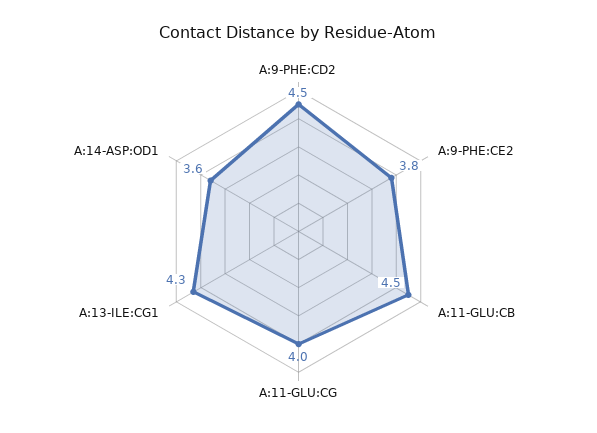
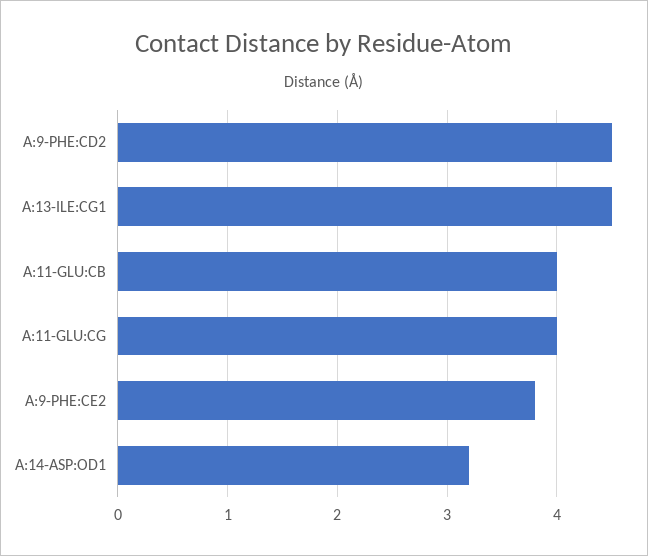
  {
    "A:9-PHE:CD2": 4.5,
    "A:9-PHE:CE2": 3.8,
-   "A:11-GLU:CB": 4.5,
+   "A:11-GLU:CB": 4,
    "A:11-GLU:CG": 4,
-   "A:13-ILE:CG1": 4.3,
+   "A:13-ILE:CG1": 4.5,
-   "A:14-ASP:OD1": 3.6
+   "A:14-ASP:OD1": 3.2
  }

